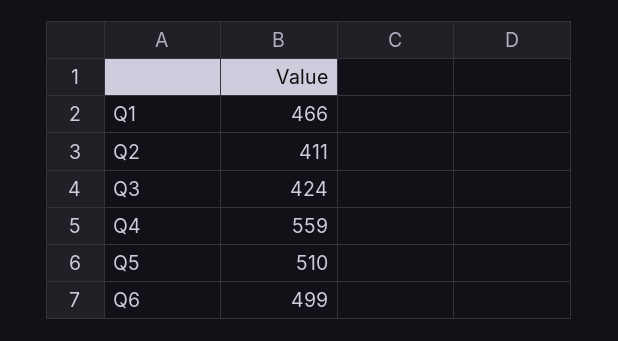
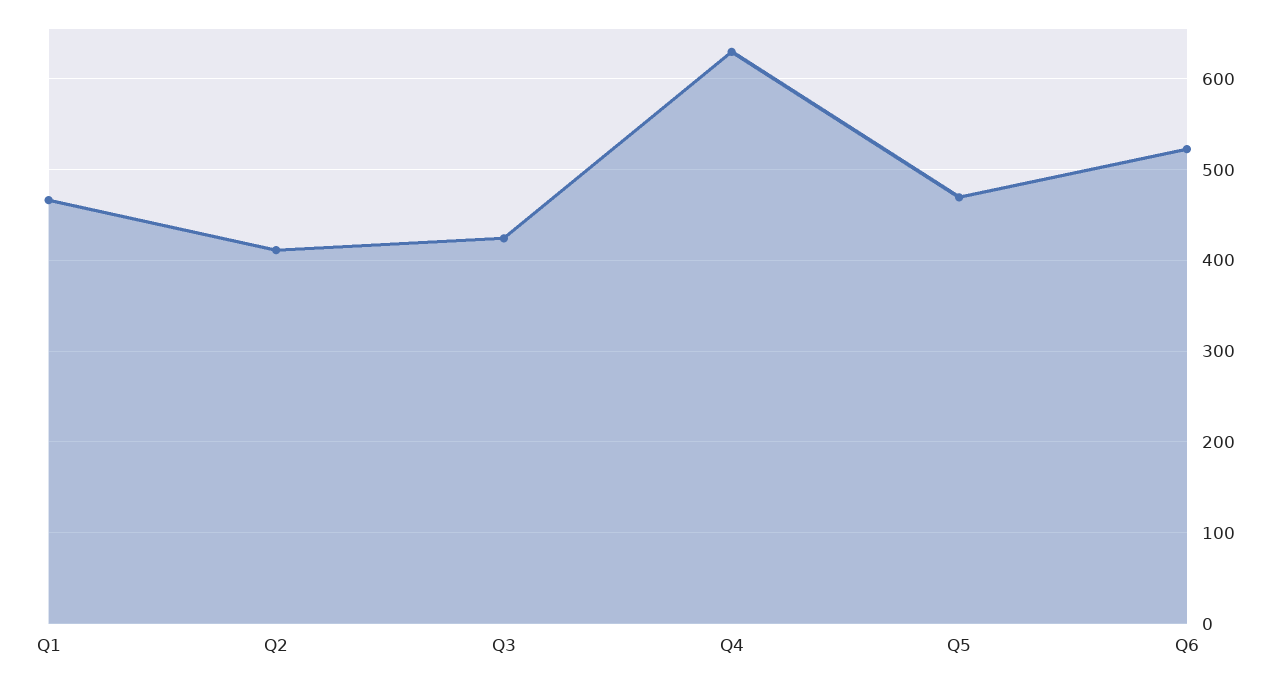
  {
    "Q1": 466,
    "Q2": 411,
    "Q3": 424,
-   "Q4": 559,
+   "Q4": 630,
-   "Q5": 510,
+   "Q5": 470,
-   "Q6": 499
+   "Q6": 520
  }

